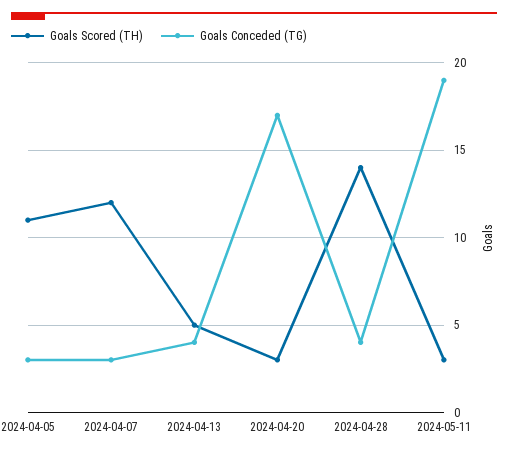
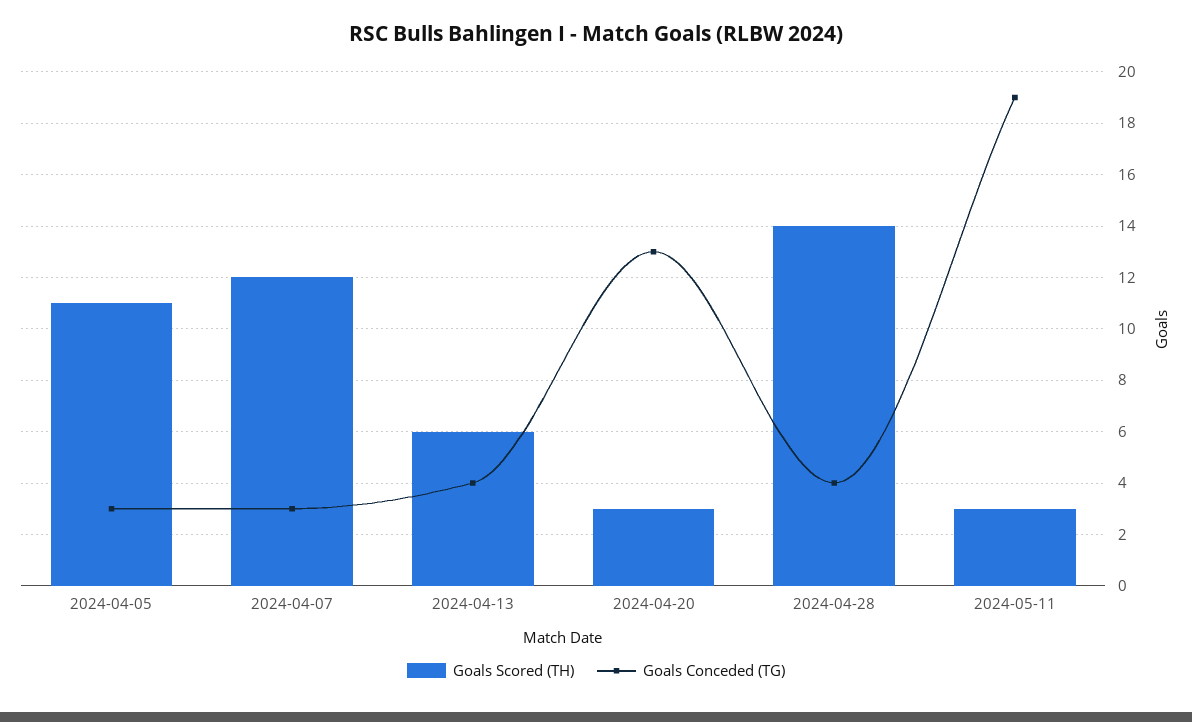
  {
    "Goals Scored (TH)": {
      "2024-04-05": 11,
      "2024-04-07": 12,
-     "2024-04-13": 5,
+     "2024-04-13": 6,
      "2024-04-20": 3,
      "2024-04-28": 14,
      "2024-05-11": 3
    },
    "Goals Conceded (TG)": {
      "2024-04-05": 3,
      "2024-04-07": 3,
      "2024-04-13": 4,
-     "2024-04-20": 17,
+     "2024-04-20": 13,
      "2024-04-28": 4,
      "2024-05-11": 19
    }
  }

